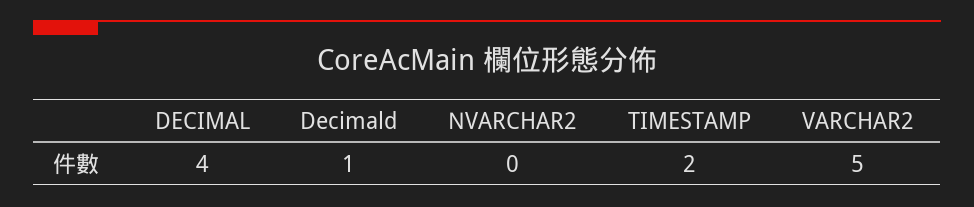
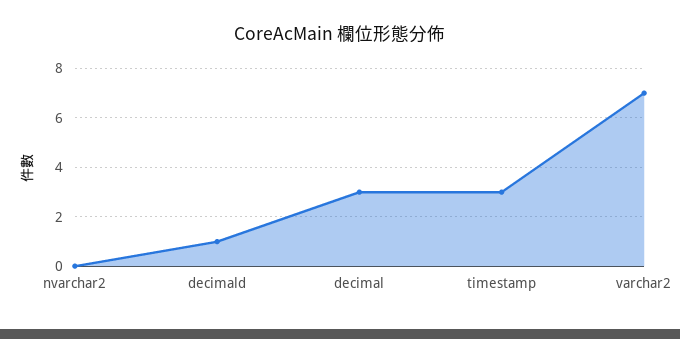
  {
-   "DECIMAL": 4,
+   "DECIMAL": 3,
    "Decimald": 1,
    "NVARCHAR2": 0,
-   "TIMESTAMP": 2,
+   "TIMESTAMP": 3,
-   "VARCHAR2": 5
+   "VARCHAR2": 7
  }

